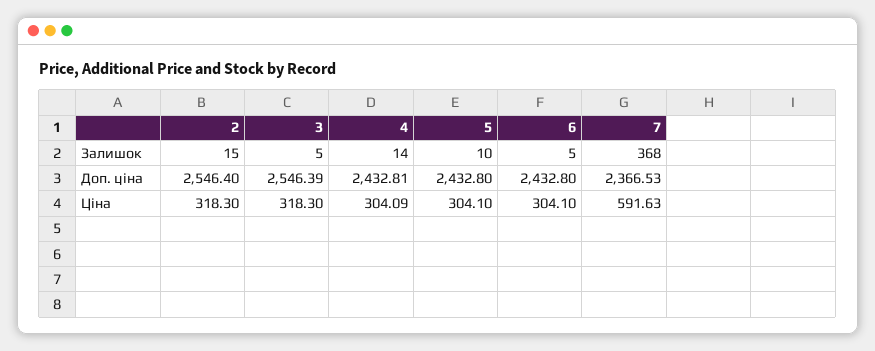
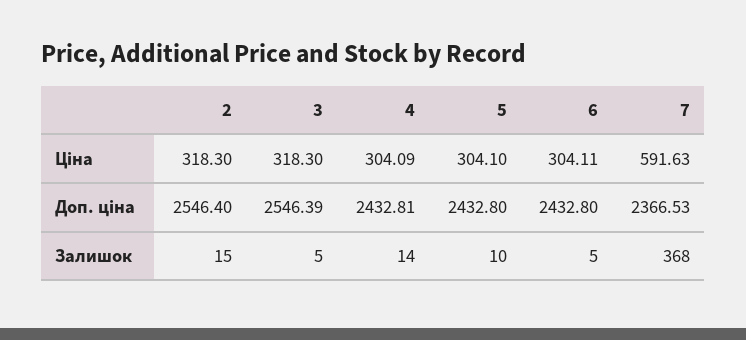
  {
    "2": {
      "Залишок": 15,
      "Доп. ціна": 2546.4,
      "Ціна": 318.3
    },
    "3": {
      "Залишок": 5,
      "Доп. ціна": 2546.39,
      "Ціна": 318.3
    },
    "4": {
      "Залишок": 14,
      "Доп. ціна": 2432.81,
      "Ціна": 304.09
    },
    "5": {
      "Залишок": 10,
      "Доп. ціна": 2432.8,
      "Ціна": 304.1
    },
    "6": {
      "Залишок": 5,
      "Доп. ціна": 2432.8,
-     "Ціна": 304.1
+     "Ціна": 304.11
    },
    "7": {
      "Залишок": 368,
      "Доп. ціна": 2366.53,
      "Ціна": 591.63
    }
  }

